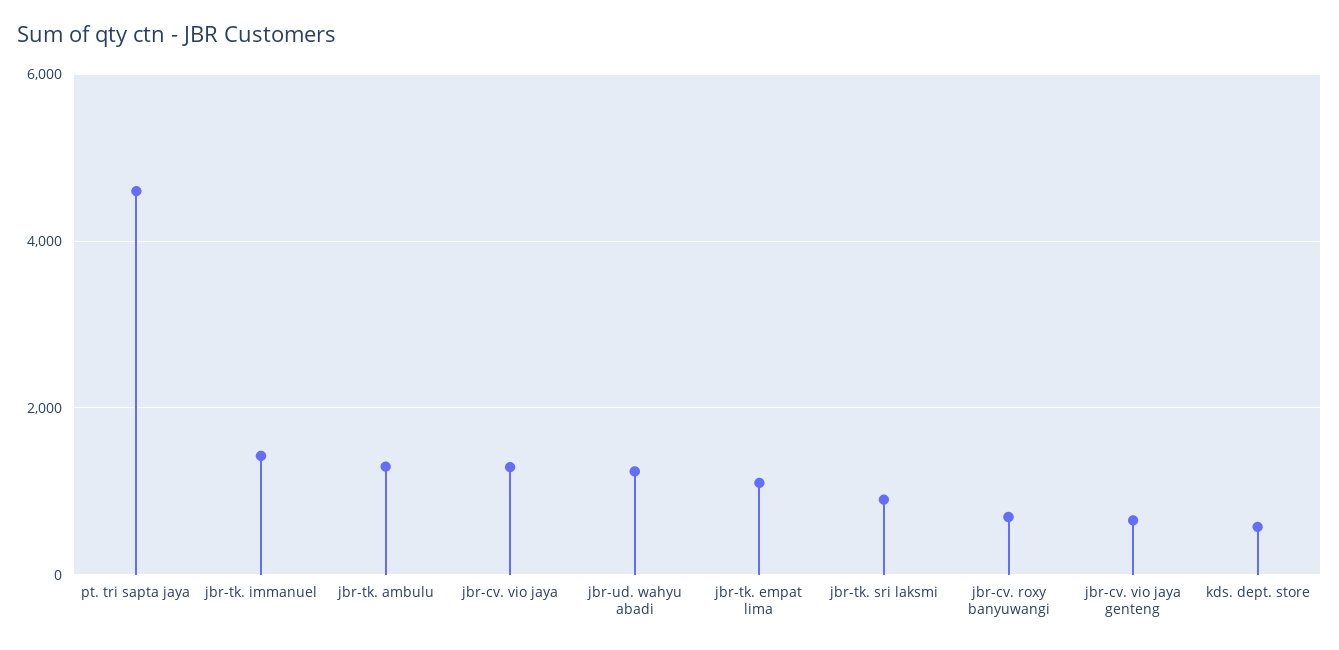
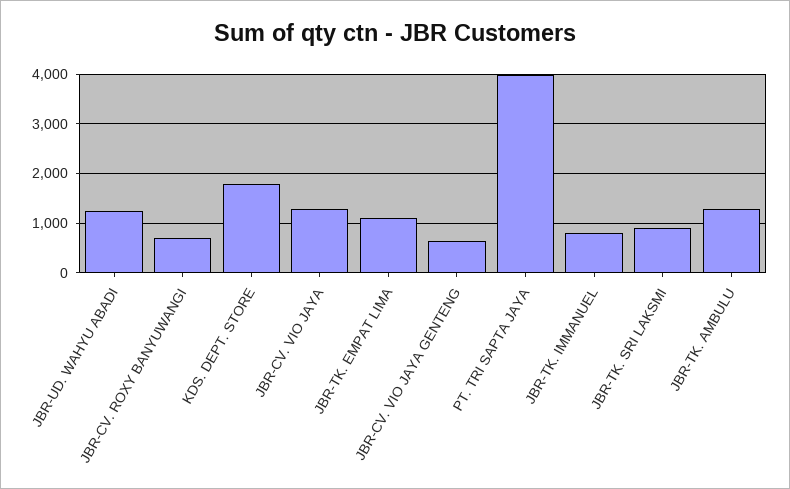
  {
-   "pt. tri sapta jaya": 4600,
+   "pt. tri sapta jaya": 4000,
-   "jbr-tk. immanuel": 1400,
+   "jbr-tk. immanuel": 800,
    "jbr-tk. ambulu": 1200,
    "jbr-cv. vio jaya": 1200,
    "jbr-ud. wahyu abadi": 1200,
    "jbr-tk. empat lima": 1200,
    "jbr-tk. sri laksmi": 800,
    "jbr-cv. roxy banyuwangi": 600,
    "jbr-cv. vio jaya genteng": 600,
-   "kds. dept. store": 600
+   "kds. dept. store": 1800
  }

